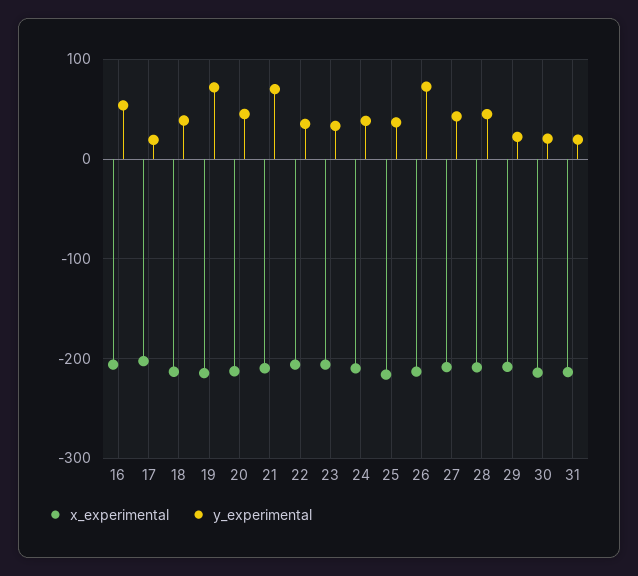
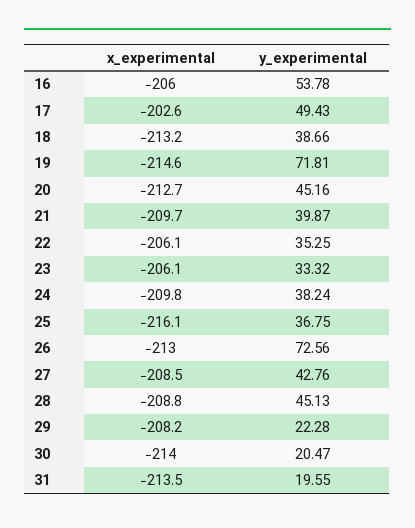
  {
    "x_experimental": {
      "16": -206,
      "17": -202.6,
      "18": -213.2,
      "19": -214.6,
      "20": -212.7,
      "21": -209.7,
      "22": -206.1,
      "23": -206.1,
      "24": -209.8,
      "25": -216.1,
      "26": -213,
      "27": -208.5,
      "28": -208.8,
      "29": -208.2,
      "30": -214,
      "31": -213.5
    },
    "y_experimental": {
      "16": 53.78,
-     "17": 20,
+     "17": 49.43,
      "18": 38.66,
      "19": 71.81,
      "20": 45.16,
-     "21": 70,
+     "21": 39.87,
      "22": 35.25,
      "23": 33.32,
      "24": 38.24,
      "25": 36.75,
      "26": 72.56,
      "27": 42.76,
      "28": 45.13,
      "29": 22.28,
      "30": 20.47,
      "31": 19.55
    }
  }

